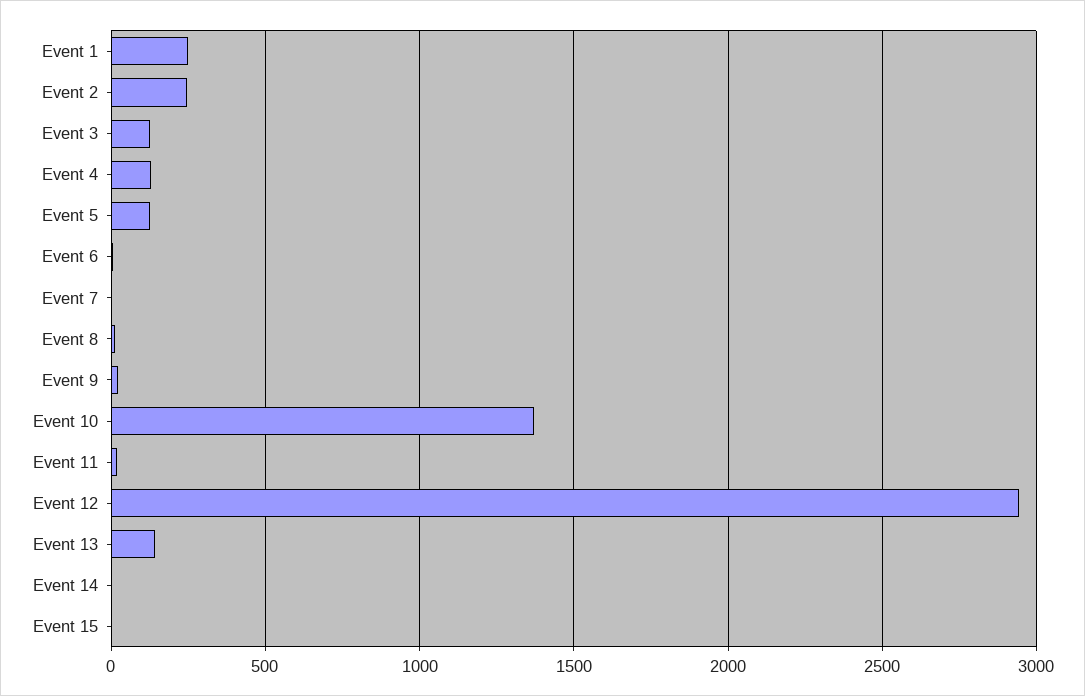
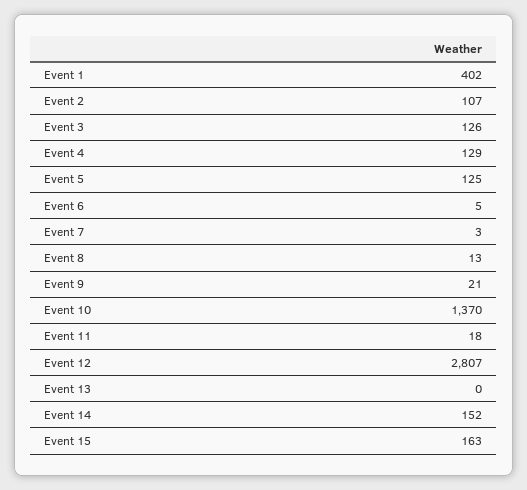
  {
-   "Event 1": 250,
+   "Event 1": 402,
-   "Event 2": 250,
+   "Event 2": 107,
    "Event 3": 126,
    "Event 4": 129,
    "Event 5": 125,
    "Event 6": 5,
    "Event 7": 3,
    "Event 8": 13,
    "Event 9": 21,
    "Event 10": 1370,
    "Event 11": 18,
-   "Event 12": 2950,
+   "Event 12": 2807,
-   "Event 13": 150,
+   "Event 13": 0,
-   "Event 14": 0,
+   "Event 14": 152,
-   "Event 15": 0
+   "Event 15": 163
  }

